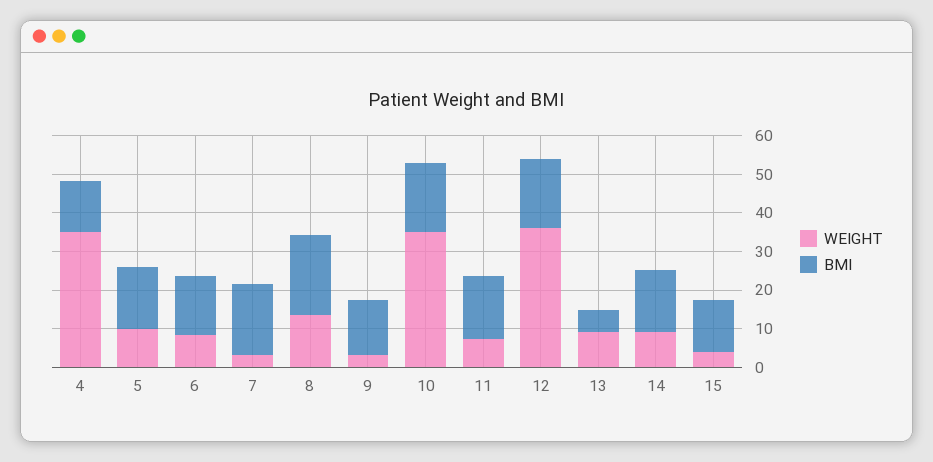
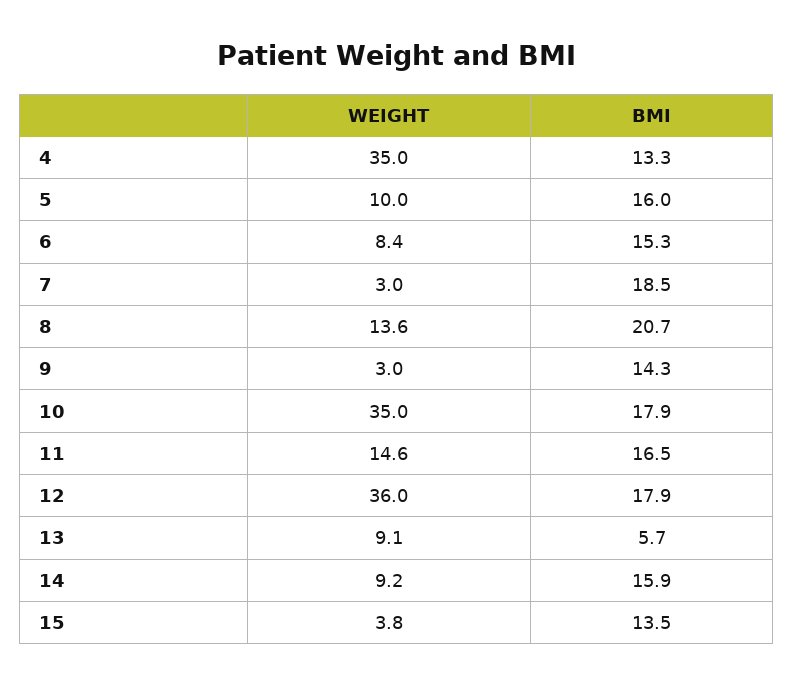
  {
    "WEIGHT": {
      "4": 35,
      "5": 10,
      "6": 8.4,
      "7": 3,
      "8": 13.6,
      "9": 3,
      "10": 35,
-     "11": 7.5,
+     "11": 14.6,
      "12": 36,
      "13": 9.1,
      "14": 9.2,
      "15": 3.8
    },
    "BMI": {
      "4": 13.3,
      "5": 16,
      "6": 15.3,
      "7": 18.5,
      "8": 20.7,
      "9": 14.3,
      "10": 17.9,
      "11": 16.5,
      "12": 17.9,
      "13": 5.7,
      "14": 15.9,
      "15": 13.5
    }
  }

